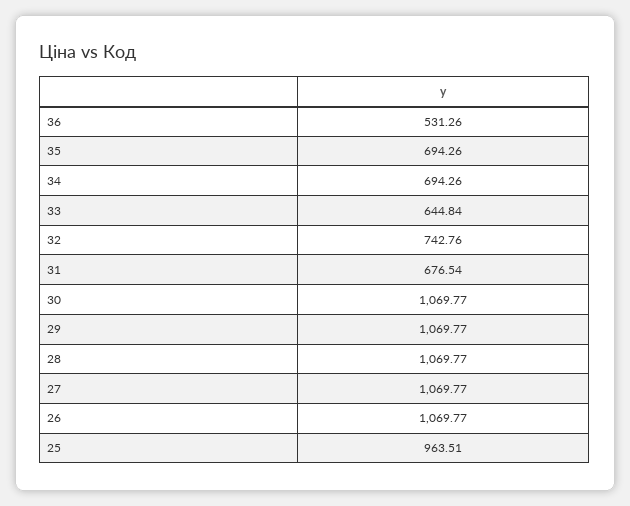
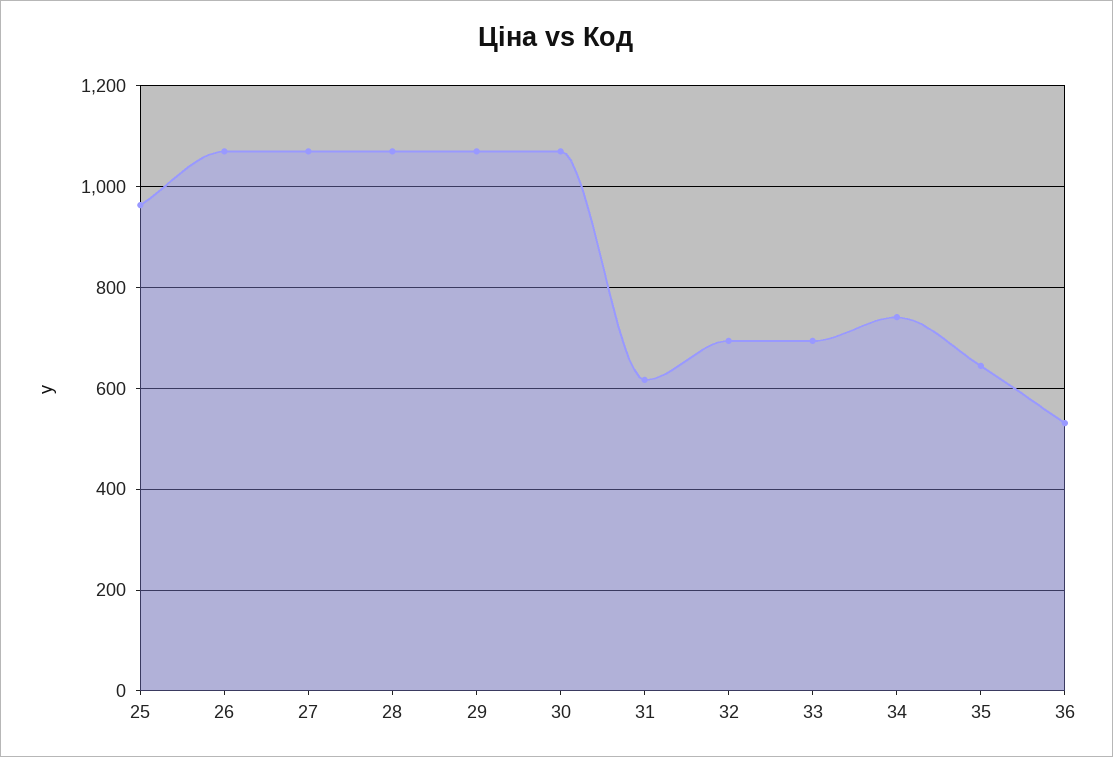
  {
    "36": 531.26,
-   "35": 694.26,
+   "35": 640,
-   "34": 694.26,
+   "34": 740,
-   "33": 644.84,
+   "33": 700,
-   "32": 742.76,
+   "32": 700,
-   "31": 676.54,
+   "31": 620,
    "30": 1069.77,
    "29": 1069.77,
    "28": 1069.77,
    "27": 1069.77,
    "26": 1069.77,
    "25": 963.51
  }

